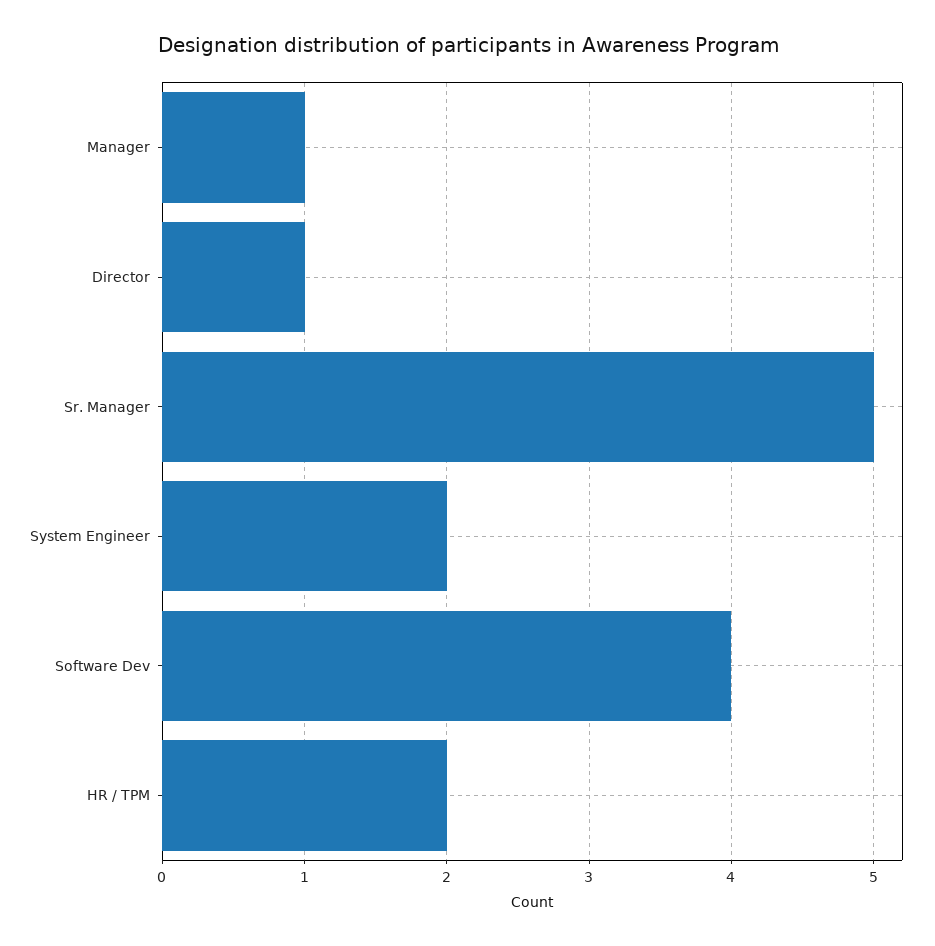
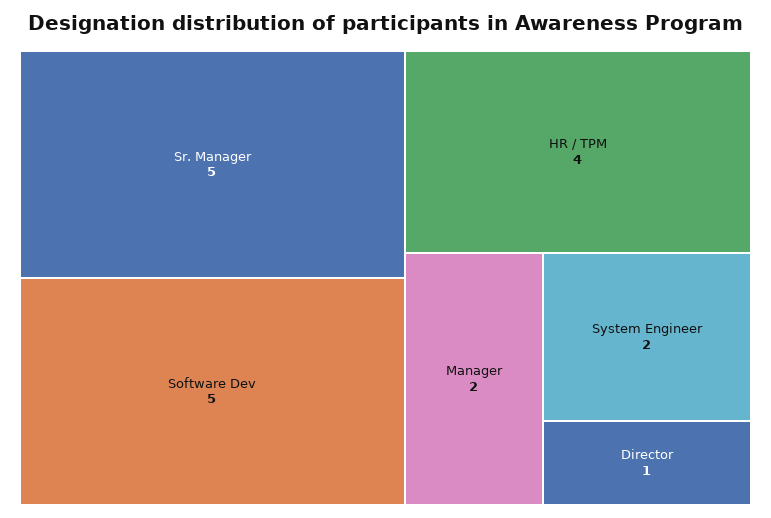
  {
-   "Manager": 1,
+   "Manager": 2,
    "Director": 1,
    "Sr. Manager": 5,
    "System Engineer": 2,
-   "Software Dev": 4,
+   "Software Dev": 5,
-   "HR / TPM": 2
+   "HR / TPM": 4
  }

